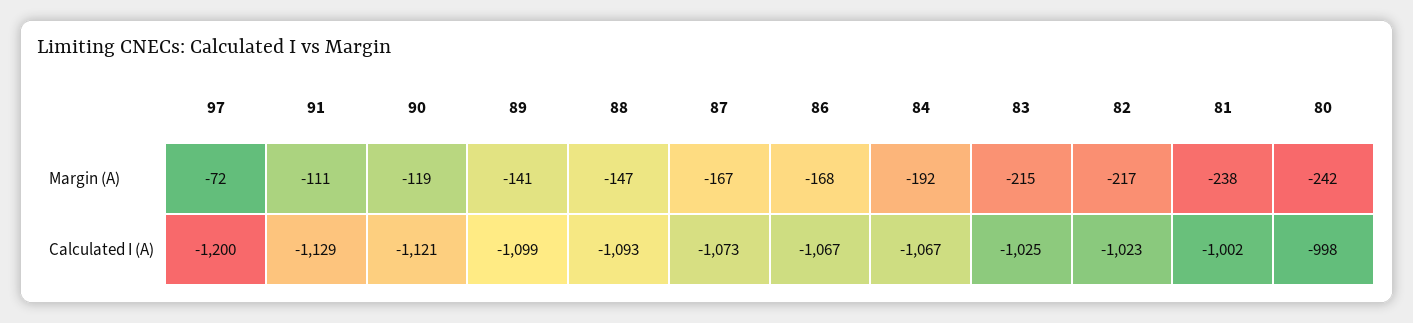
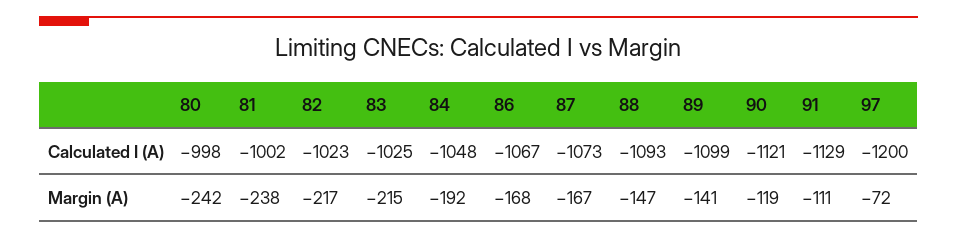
  {
    "97": {
      "Margin (A)": -72,
      "Calculated I (A)": -1200
    },
    "91": {
      "Margin (A)": -111,
      "Calculated I (A)": -1129
    },
    "90": {
      "Margin (A)": -119,
      "Calculated I (A)": -1121
    },
    "89": {
      "Margin (A)": -141,
      "Calculated I (A)": -1099
    },
    "88": {
      "Margin (A)": -147,
      "Calculated I (A)": -1093
    },
    "87": {
      "Margin (A)": -167,
      "Calculated I (A)": -1073
    },
    "86": {
      "Margin (A)": -168,
      "Calculated I (A)": -1067
    },
    "84": {
      "Margin (A)": -192,
-     "Calculated I (A)": -1067
+     "Calculated I (A)": -1048
    },
    "83": {
      "Margin (A)": -215,
      "Calculated I (A)": -1025
    },
    "82": {
      "Margin (A)": -217,
      "Calculated I (A)": -1023
    },
    "81": {
      "Margin (A)": -238,
      "Calculated I (A)": -1002
    },
    "80": {
      "Margin (A)": -242,
      "Calculated I (A)": -998
    }
  }

